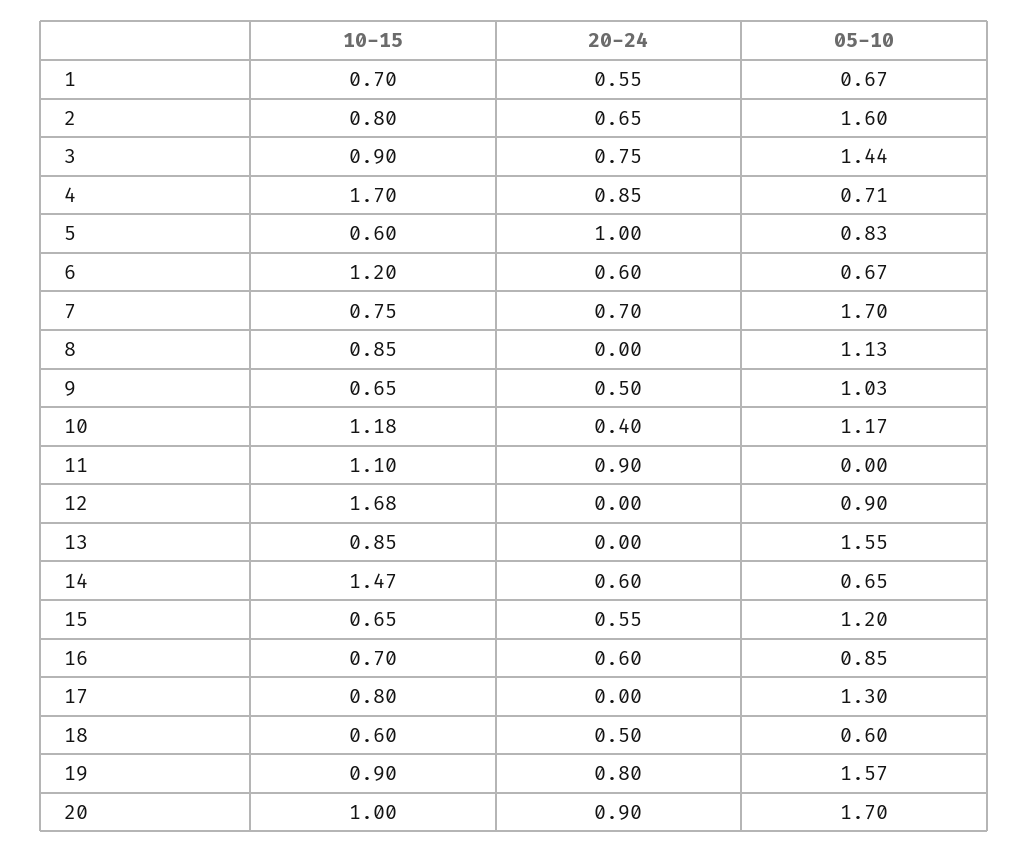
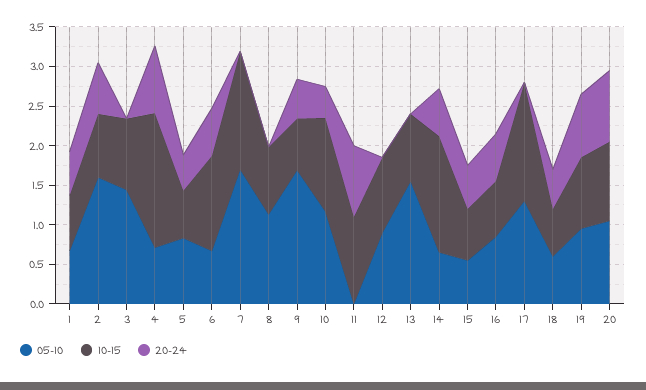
  {
    "10-15": {
      "1": 0.7,
      "2": 0.8,
      "3": 0.9,
      "4": 1.7,
      "5": 0.6,
      "6": 1.2,
-     "7": 0.75,
+     "7": 1.5,
      "8": 0.85,
      "9": 0.65,
      "10": 1.18,
      "11": 1.1,
-     "12": 1.68,
+     "12": 1,
      "13": 0.85,
      "14": 1.47,
      "15": 0.65,
      "16": 0.7,
-     "17": 0.8,
+     "17": 1.5,
      "18": 0.6,
      "19": 0.9,
      "20": 1
    },
    "20-24": {
      "1": 0.55,
      "2": 0.65,
-     "3": 0.75,
+     "3": 0,
      "4": 0.85,
-     "5": 1,
+     "5": 0.5,
      "6": 0.6,
-     "7": 0.7,
+     "7": 0,
      "8": 0,
      "9": 0.5,
      "10": 0.4,
      "11": 0.9,
      "12": 0,
      "13": 0,
      "14": 0.6,
      "15": 0.55,
      "16": 0.6,
      "17": 0,
      "18": 0.5,
      "19": 0.8,
      "20": 0.9
    },
    "05-10": {
      "1": 0.67,
      "2": 1.6,
      "3": 1.44,
      "4": 0.71,
      "5": 0.83,
      "6": 0.67,
      "7": 1.7,
      "8": 1.13,
-     "9": 1.03,
+     "9": 1.75,
      "10": 1.17,
      "11": 0,
      "12": 0.9,
      "13": 1.55,
      "14": 0.65,
-     "15": 1.2,
+     "15": 0.5,
      "16": 0.85,
      "17": 1.3,
      "18": 0.6,
-     "19": 1.57,
+     "19": 1,
-     "20": 1.7
+     "20": 1
    }
  }

